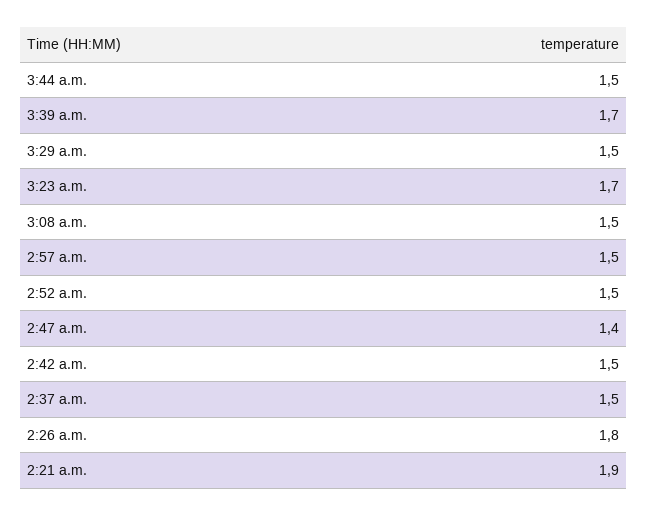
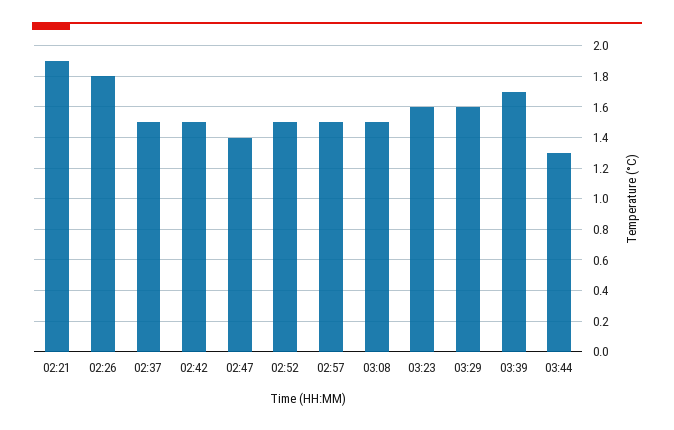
  {
-   "3:44 a.m.": 1.5,
+   "3:44 a.m.": 1.3,
    "3:39 a.m.": 1.7,
-   "3:29 a.m.": 1.5,
+   "3:29 a.m.": 1.6,
-   "3:23 a.m.": 1.7,
+   "3:23 a.m.": 1.6,
    "3:08 a.m.": 1.5,
    "2:57 a.m.": 1.5,
    "2:52 a.m.": 1.5,
    "2:47 a.m.": 1.4,
    "2:42 a.m.": 1.5,
    "2:37 a.m.": 1.5,
    "2:26 a.m.": 1.8,
    "2:21 a.m.": 1.9
  }

